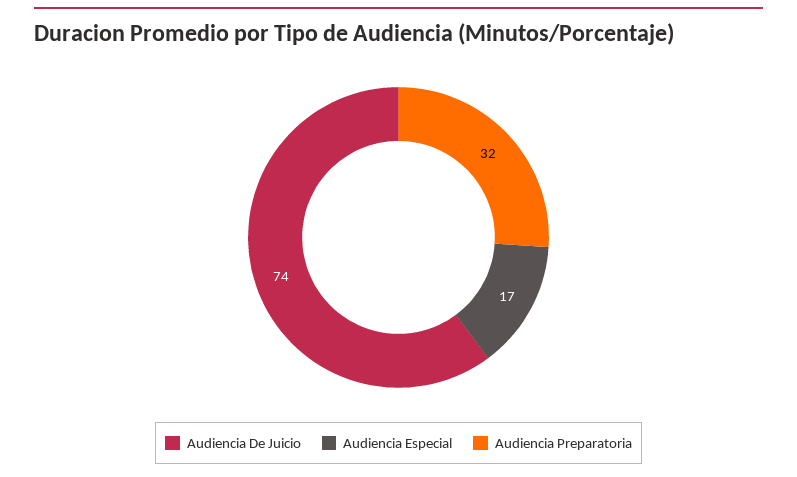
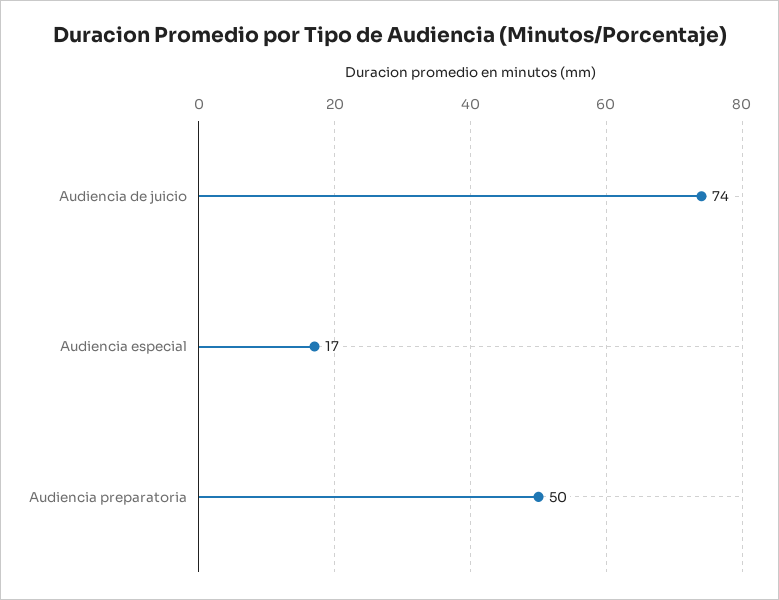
  {
    "Audiencia De Juicio": 74,
    "Audiencia Especial": 17,
-   "Audiencia Preparatoria": 32
+   "Audiencia Preparatoria": 50
  }

